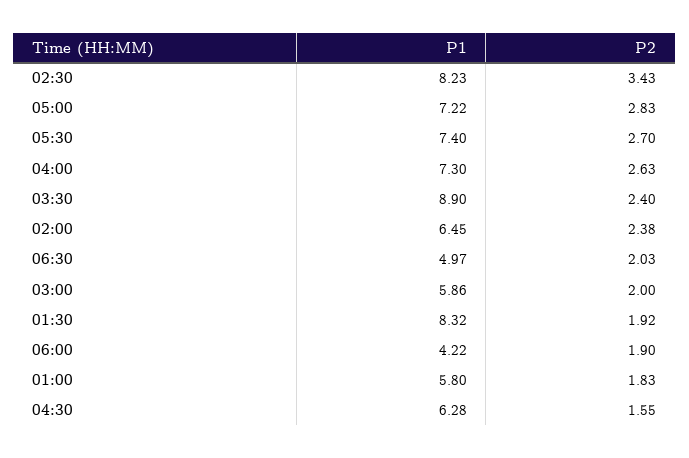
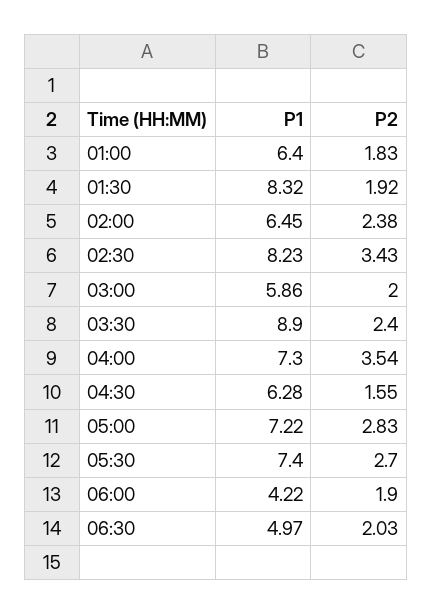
  {
    "P1": {
      "02:30": 8.23,
      "05:00": 7.22,
      "05:30": 7.4,
      "04:00": 7.3,
      "03:30": 8.9,
      "02:00": 6.45,
      "06:30": 4.97,
      "03:00": 5.86,
      "01:30": 8.32,
      "06:00": 4.22,
-     "01:00": 5.8,
+     "01:00": 6.4,
      "04:30": 6.28
    },
    "P2": {
      "02:30": 3.43,
      "05:00": 2.83,
      "05:30": 2.7,
-     "04:00": 2.63,
+     "04:00": 3.54,
      "03:30": 2.4,
      "02:00": 2.38,
      "06:30": 2.03,
      "03:00": 2,
      "01:30": 1.92,
      "06:00": 1.9,
      "01:00": 1.83,
      "04:30": 1.55
    }
  }

